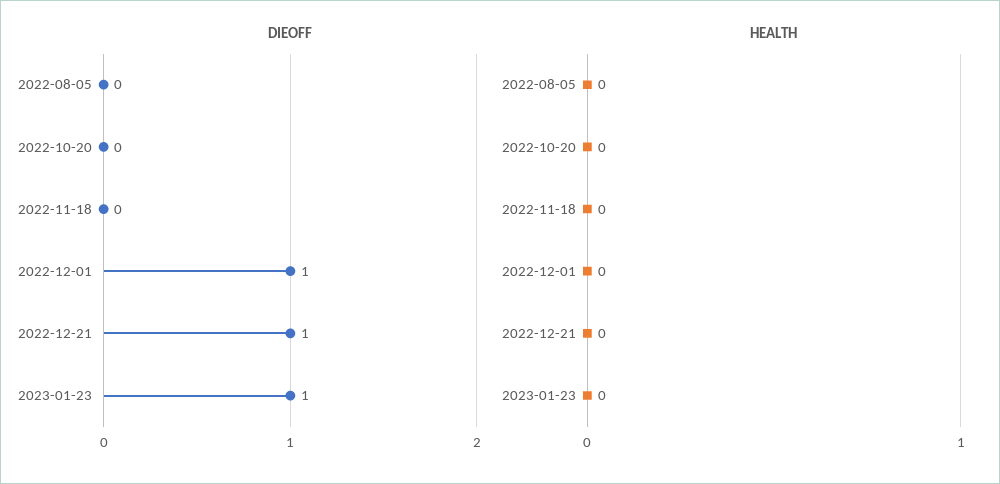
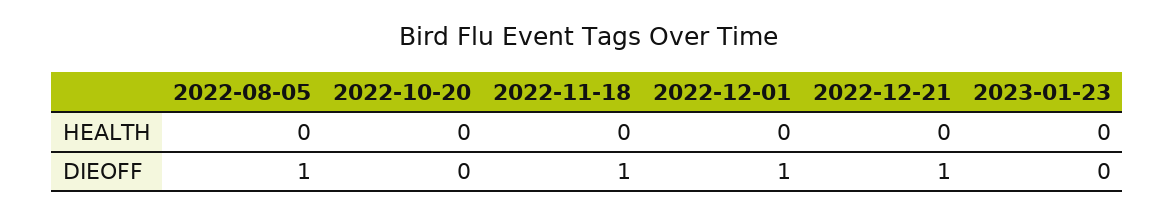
  {
    "DIEOFF": {
-     "2022-08-05": 0,
+     "2022-08-05": 1,
      "2022-10-20": 0,
-     "2022-11-18": 0,
+     "2022-11-18": 1,
      "2022-12-01": 1,
      "2022-12-21": 1,
-     "2023-01-23": 1
+     "2023-01-23": 0
    },
    "HEALTH": {
      "2022-08-05": 0,
      "2022-10-20": 0,
      "2022-11-18": 0,
      "2022-12-01": 0,
      "2022-12-21": 0,
      "2023-01-23": 0
    }
  }

